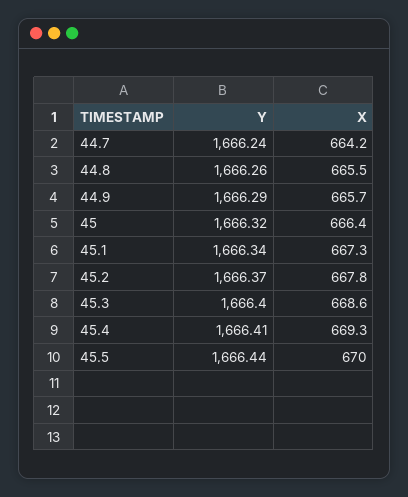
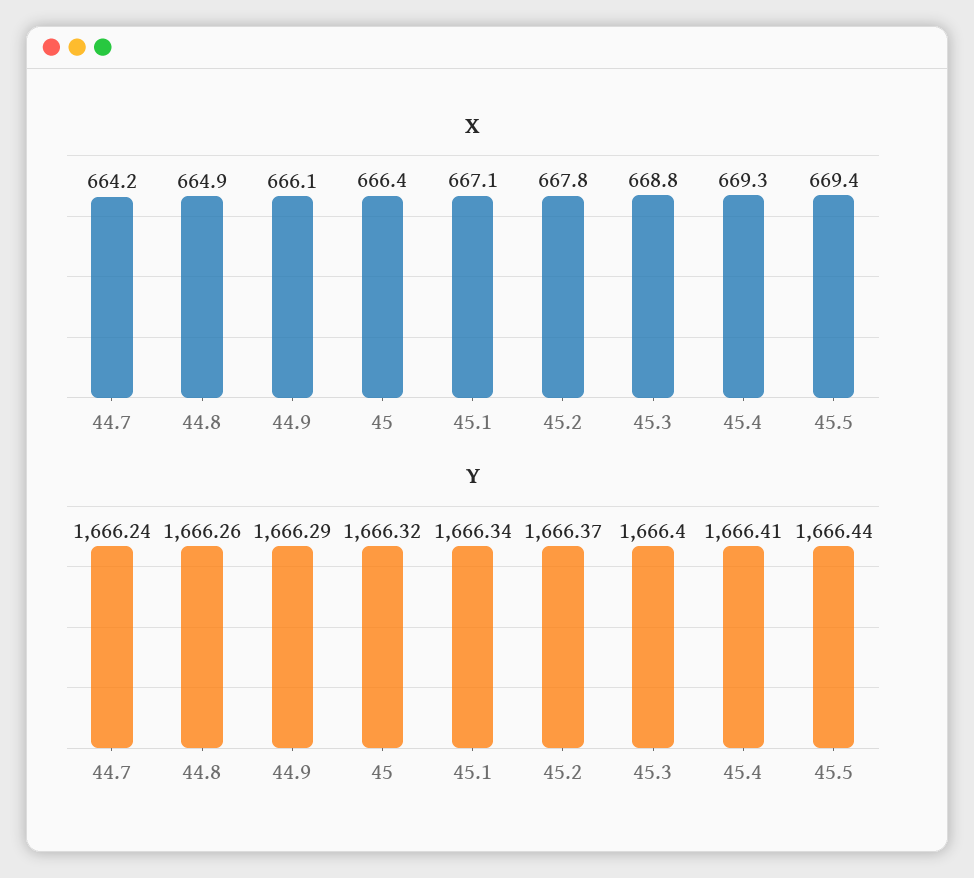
  {
    "Y": {
      "44.7": 1666.24,
      "44.8": 1666.26,
      "44.9": 1666.29,
      "45": 1666.32,
      "45.1": 1666.34,
      "45.2": 1666.37,
      "45.3": 1666.4,
      "45.4": 1666.41,
      "45.5": 1666.44
    },
    "X": {
      "44.7": 664.2,
-     "44.8": 665.5,
+     "44.8": 664.9,
-     "44.9": 665.7,
+     "44.9": 666.1,
      "45": 666.4,
-     "45.1": 667.3,
+     "45.1": 667.1,
      "45.2": 667.8,
-     "45.3": 668.6,
+     "45.3": 668.8,
      "45.4": 669.3,
-     "45.5": 670
+     "45.5": 669.4
    }
  }

